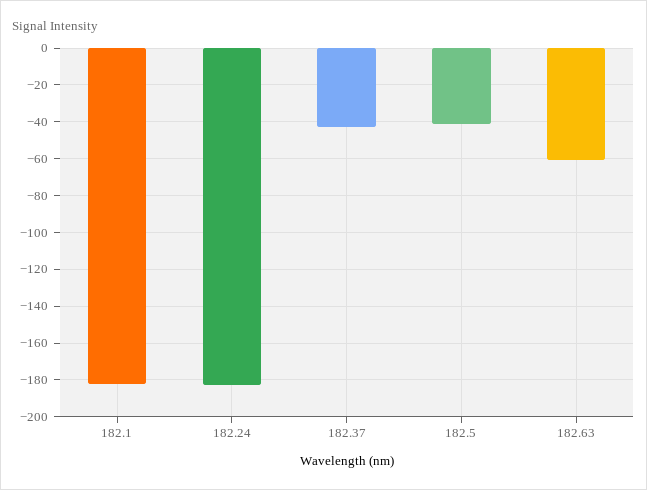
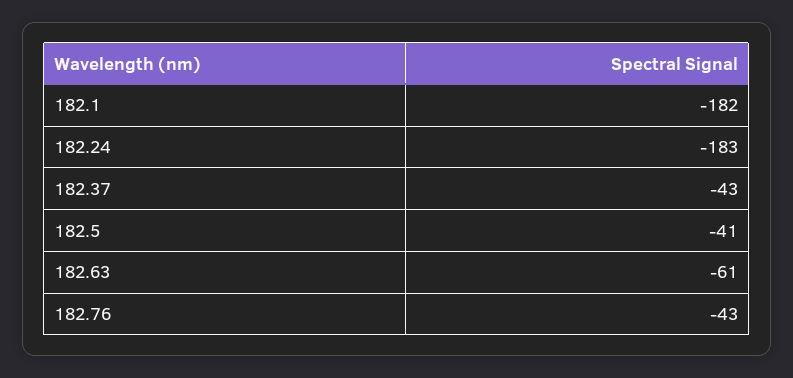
  {
    "182.1": -182,
    "182.24": -183,
    "182.37": -43,
    "182.5": -41,
-   "182.63": -61
+   "182.63": -61,
+   "182.76": -43
  }

